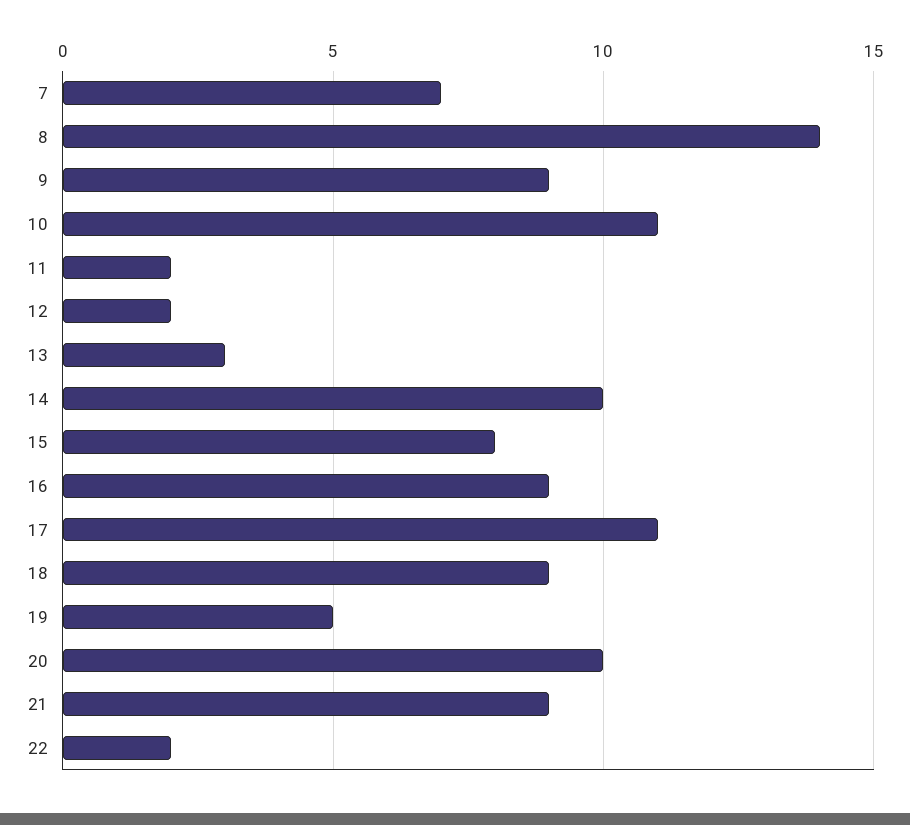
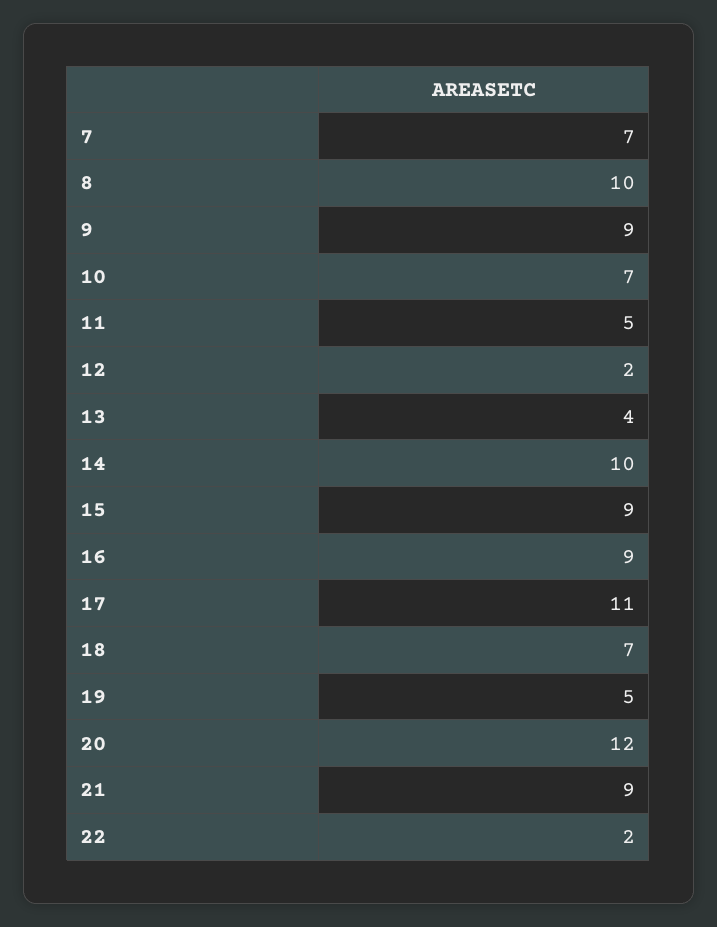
  {
    "7": 7,
-   "8": 14,
+   "8": 10,
    "9": 9,
-   "10": 11,
+   "10": 7,
-   "11": 2,
+   "11": 5,
    "12": 2,
-   "13": 3,
+   "13": 4,
    "14": 10,
-   "15": 8,
+   "15": 9,
    "16": 9,
    "17": 11,
-   "18": 9,
+   "18": 7,
    "19": 5,
-   "20": 10,
+   "20": 12,
    "21": 9,
    "22": 2
  }

